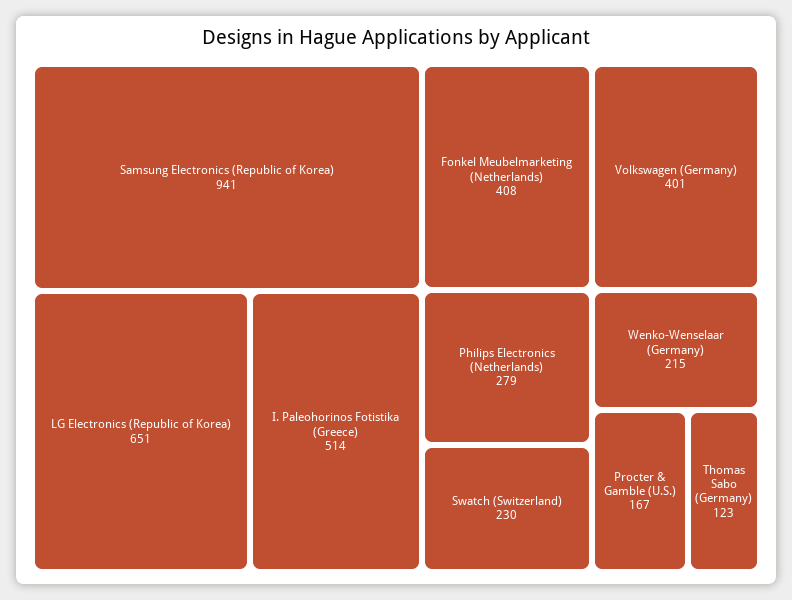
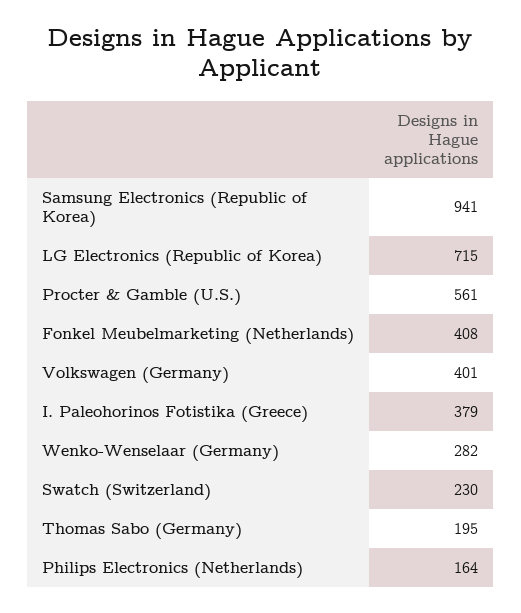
  {
    "Samsung Electronics (Republic of Korea)": 941,
-   "LG Electronics (Republic of Korea)": 651,
+   "LG Electronics (Republic of Korea)": 715,
-   "I. Paleohorinos Fotistika (Greece)": 514,
+   "I. Paleohorinos Fotistika (Greece)": 379,
    "Fonkel Meubelmarketing (Netherlands)": 408,
    "Volkswagen (Germany)": 401,
-   "Philips Electronics (Netherlands)": 279,
+   "Philips Electronics (Netherlands)": 164,
    "Swatch (Switzerland)": 230,
-   "Wenko-Wenselaar (Germany)": 215,
+   "Wenko-Wenselaar (Germany)": 282,
-   "Procter & Gamble (U.S.)": 167,
+   "Procter & Gamble (U.S.)": 561,
-   "Thomas Sabo (Germany)": 123
+   "Thomas Sabo (Germany)": 195
  }

